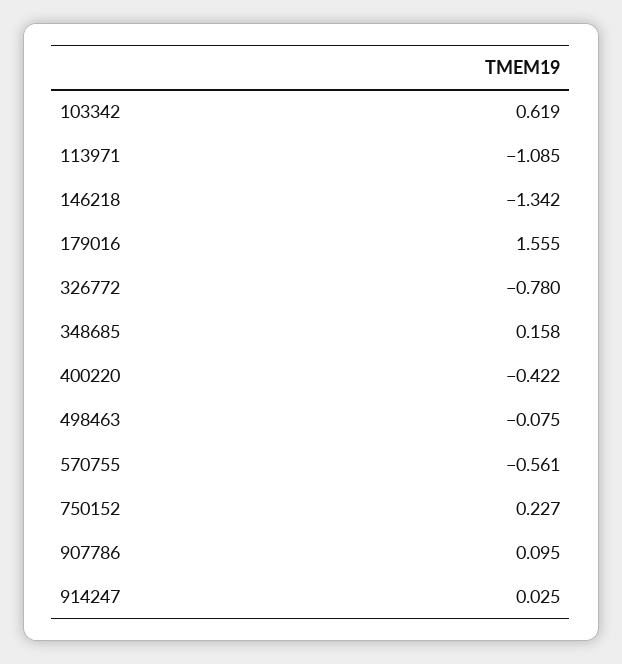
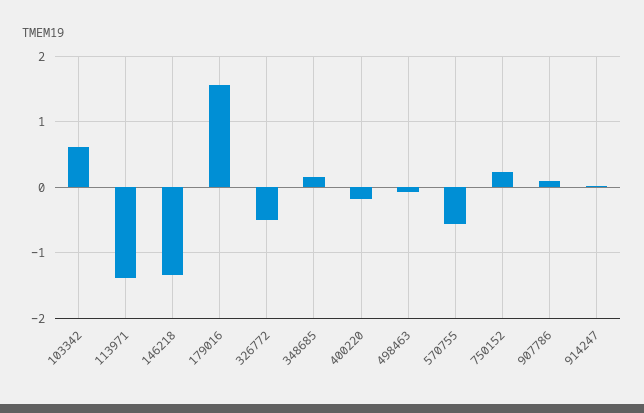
  {
    "103342": 0.619,
-   "113971": -1.085,
+   "113971": -1.4,
    "146218": -1.342,
    "179016": 1.555,
-   "326772": -0.78,
+   "326772": -0.5,
    "348685": 0.158,
-   "400220": -0.422,
+   "400220": -0.2,
    "498463": -0.075,
    "570755": -0.561,
    "750152": 0.227,
    "907786": 0.095,
    "914247": 0.025
  }

